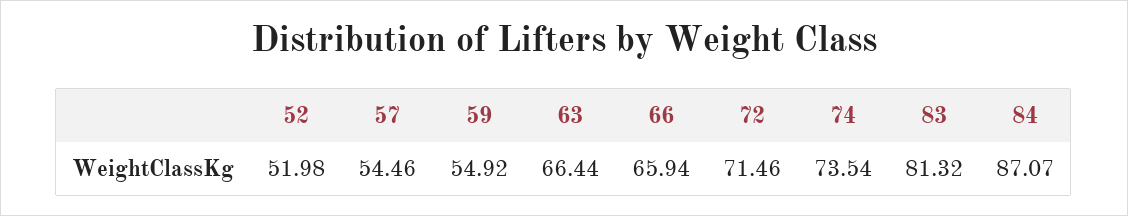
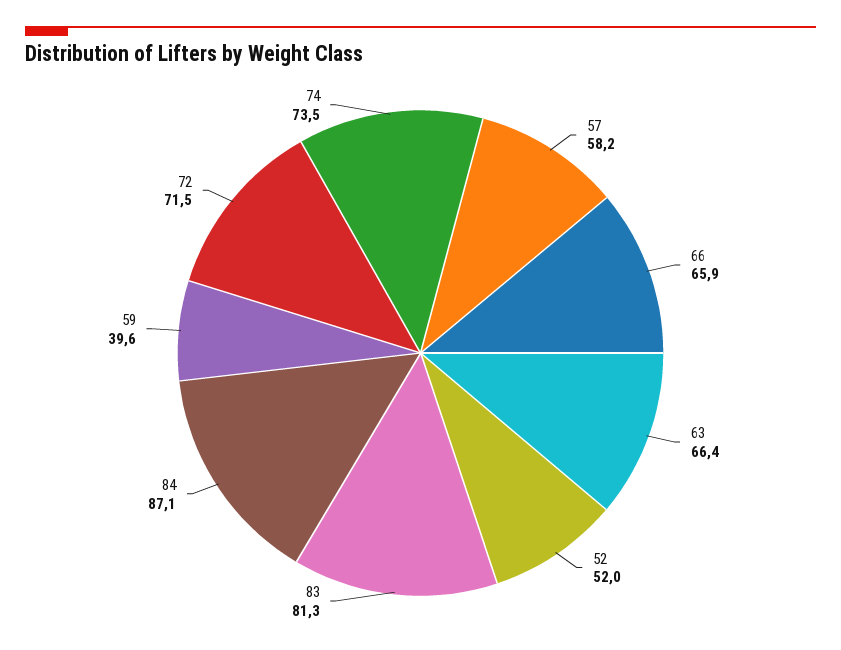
  {
    "52": 51.98,
-   "57": 54.46,
+   "57": 58.2,
-   "59": 54.92,
+   "59": 39.6,
    "63": 66.44,
    "66": 65.94,
    "72": 71.46,
    "74": 73.54,
    "83": 81.32,
    "84": 87.07
  }

